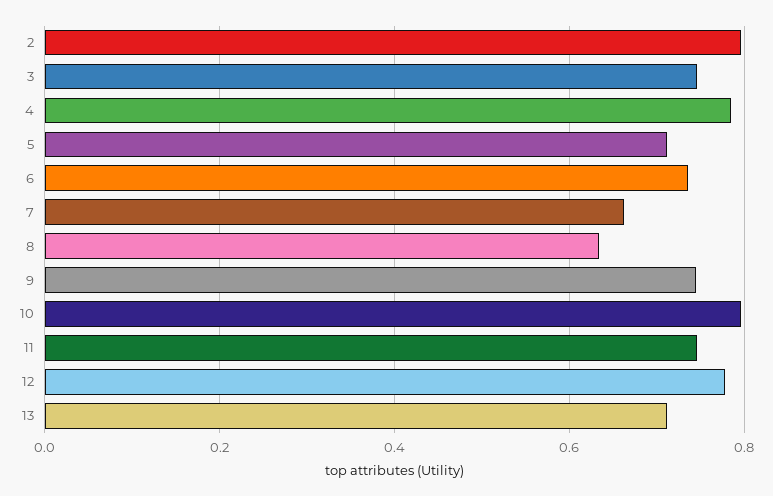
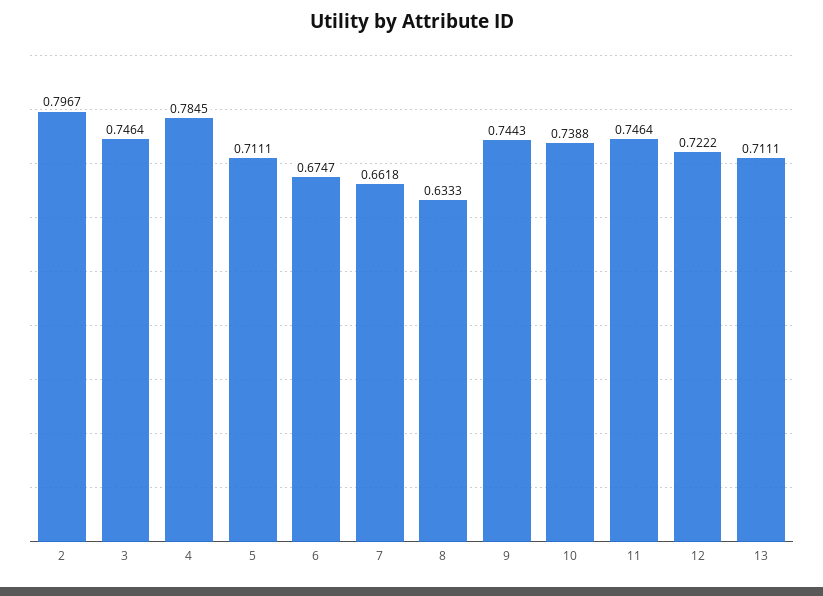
  {
    "2": 0.7967,
    "3": 0.7464,
    "4": 0.7845,
    "5": 0.7111,
-   "6": 0.74,
+   "6": 0.6747,
    "7": 0.6618,
    "8": 0.6333,
    "9": 0.7443,
-   "10": 0.8,
+   "10": 0.7388,
    "11": 0.7464,
-   "12": 0.78,
+   "12": 0.7222,
    "13": 0.7111
  }

